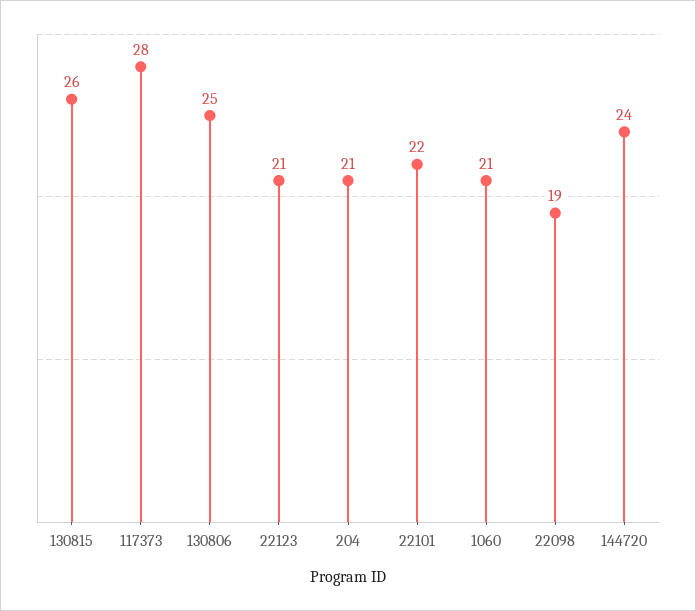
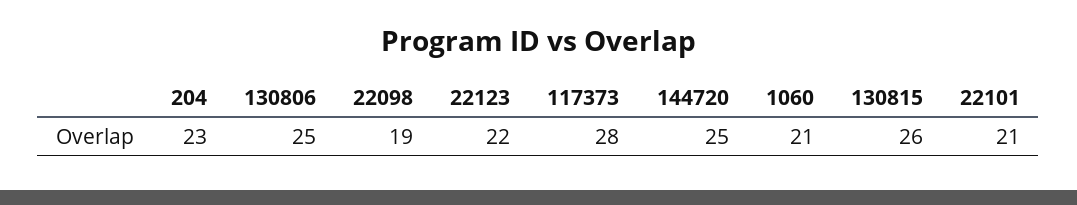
  {
    "130815": 26,
    "117373": 28,
    "130806": 25,
-   "22123": 21,
+   "22123": 22,
-   "204": 21,
+   "204": 23,
-   "22101": 22,
+   "22101": 21,
    "1060": 21,
    "22098": 19,
-   "144720": 24
+   "144720": 25
  }

